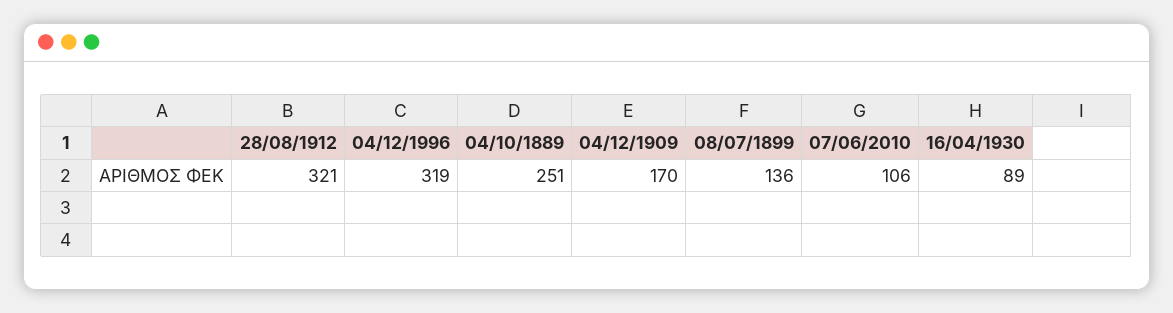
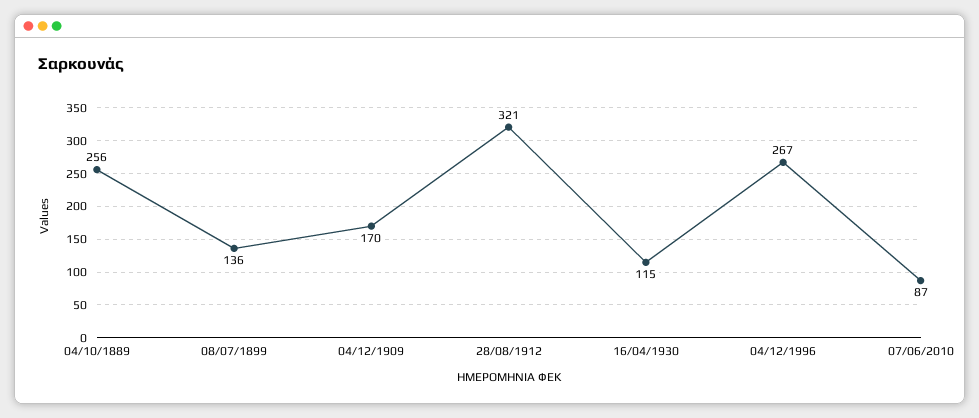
  {
    "28/08/1912": 321,
-   "04/12/1996": 319,
+   "04/12/1996": 267,
-   "04/10/1889": 251,
+   "04/10/1889": 256,
    "04/12/1909": 170,
    "08/07/1899": 136,
-   "07/06/2010": 106,
+   "07/06/2010": 87,
-   "16/04/1930": 89
+   "16/04/1930": 115
  }

